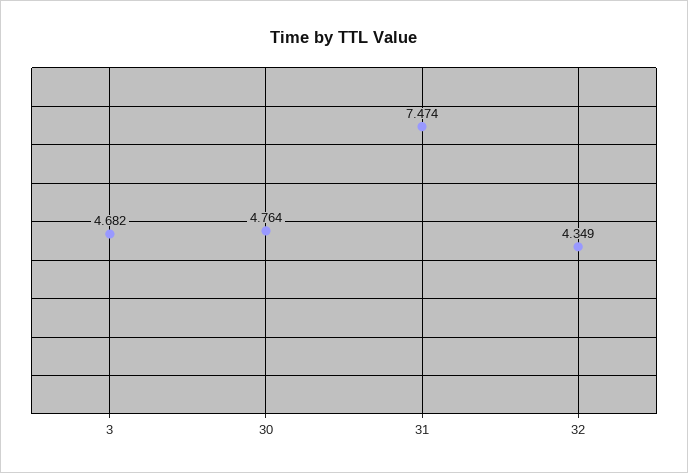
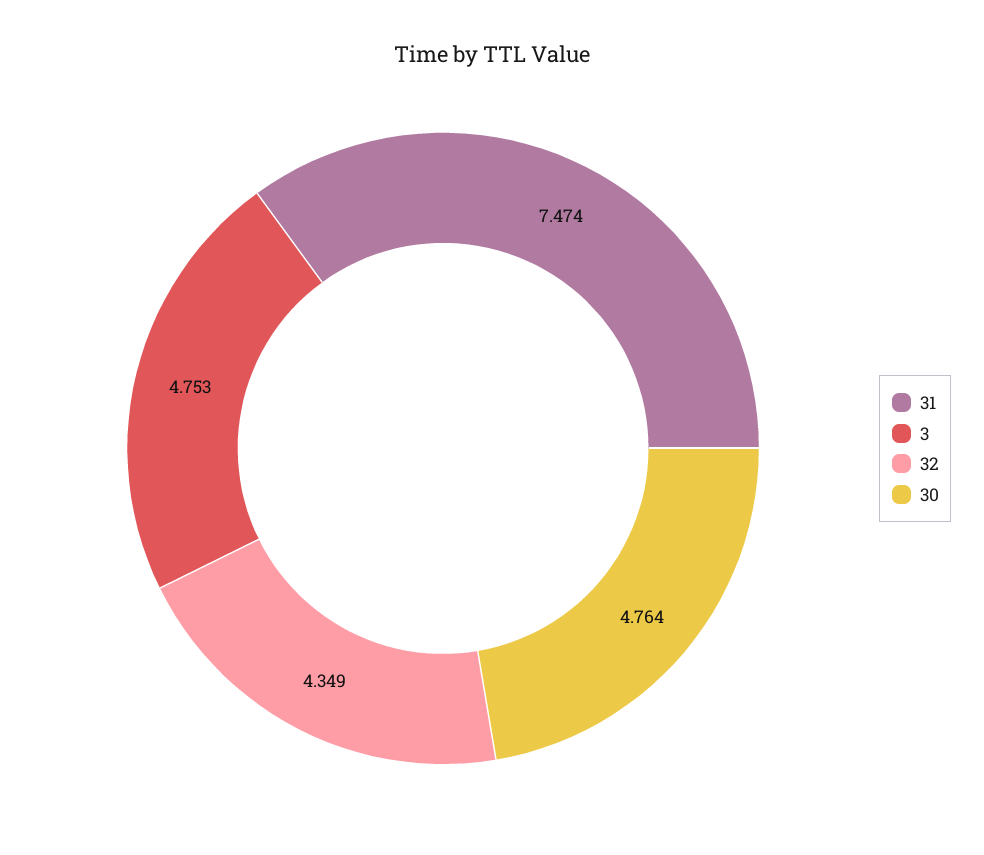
  {
-   "3": 4.682,
+   "3": 4.753,
    "30": 4.764,
    "31": 7.474,
    "32": 4.349
  }

